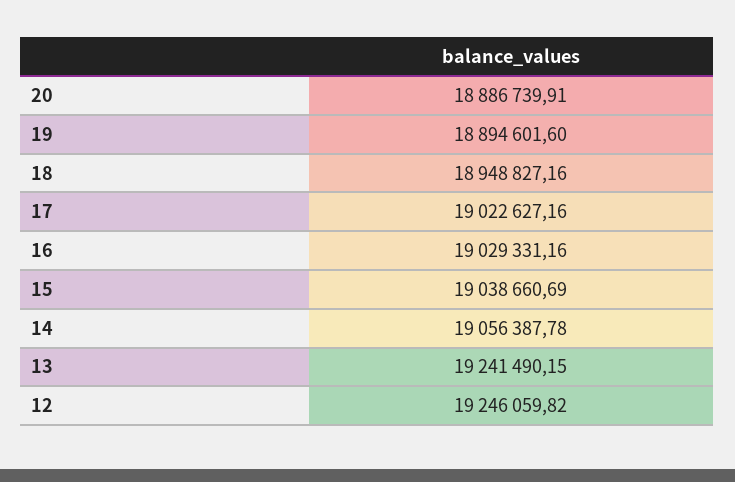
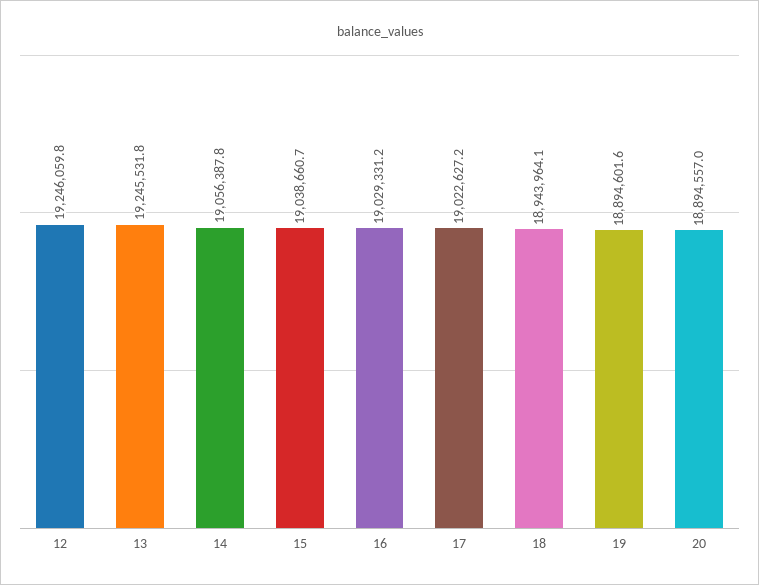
  {
-   "20": 18886739.91,
+   "20": 18894557,
    "19": 18894601.6,
-   "18": 18948827.16,
+   "18": 18943964.1,
    "17": 19022627.16,
    "16": 19029331.16,
    "15": 19038660.69,
    "14": 19056387.78,
-   "13": 19241490.15,
+   "13": 19245531.8,
    "12": 19246059.82
  }

